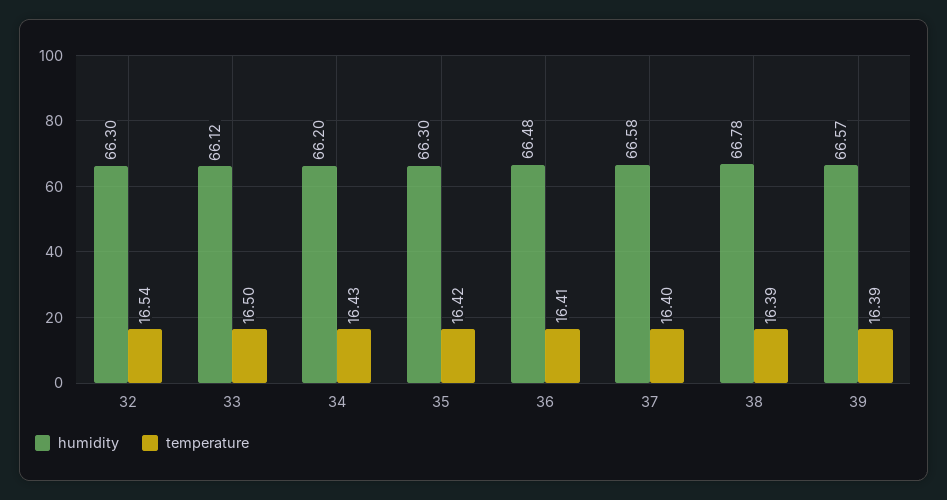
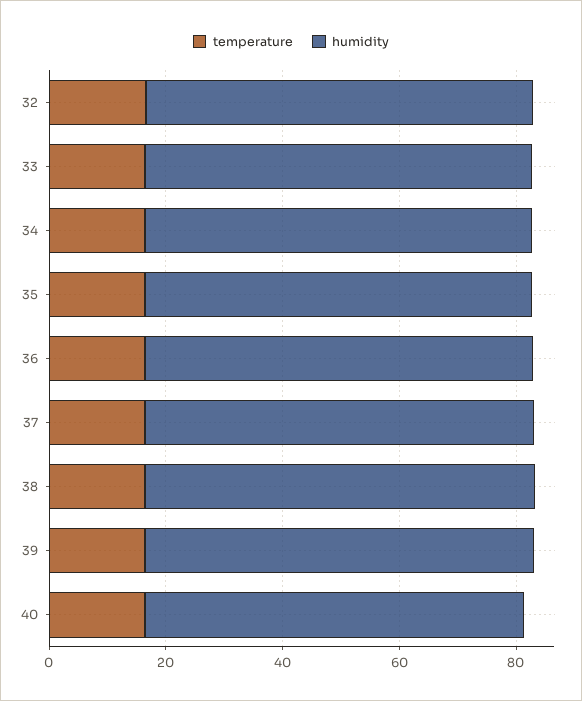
  {
    "humidity": {
      "32": 66.3,
      "33": 66.12,
      "34": 66.2,
      "35": 66.3,
      "36": 66.48,
      "37": 66.58,
      "38": 66.78,
-     "39": 66.57
+     "39": 66.57,
+     "40": 65
    },
    "temperature": {
      "32": 16.54,
      "33": 16.5,
      "34": 16.43,
      "35": 16.42,
      "36": 16.41,
      "37": 16.4,
      "38": 16.39,
-     "39": 16.39
+     "39": 16.39,
+     "40": 15
    }
  }

